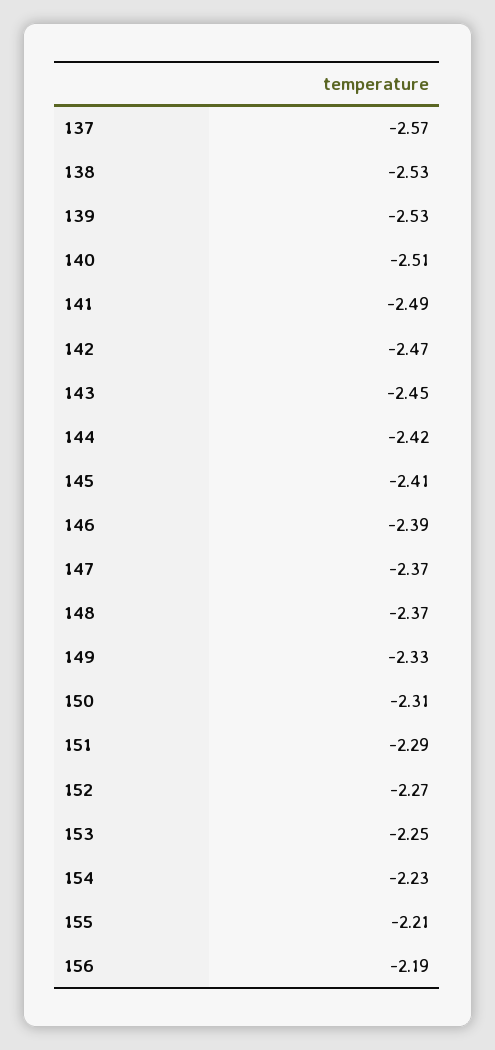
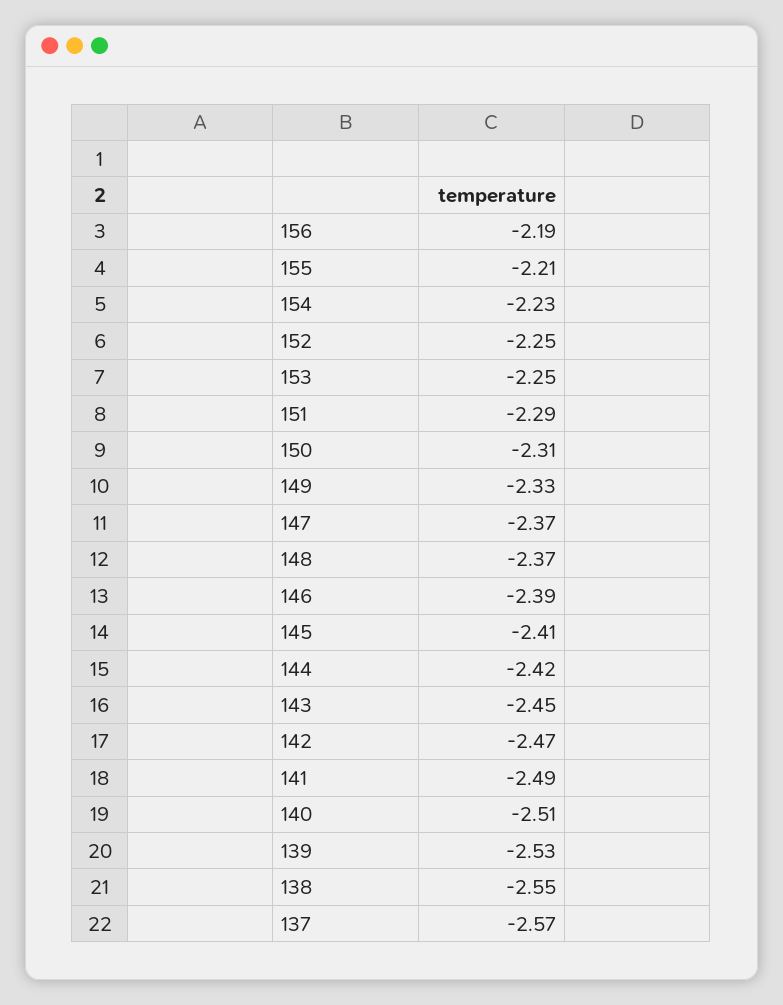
  {
    "137": -2.57,
-   "138": -2.53,
+   "138": -2.55,
    "139": -2.53,
    "140": -2.51,
    "141": -2.49,
    "142": -2.47,
    "143": -2.45,
    "144": -2.42,
    "145": -2.41,
    "146": -2.39,
    "147": -2.37,
    "148": -2.37,
    "149": -2.33,
    "150": -2.31,
    "151": -2.29,
-   "152": -2.27,
+   "152": -2.25,
    "153": -2.25,
    "154": -2.23,
    "155": -2.21,
    "156": -2.19
  }

